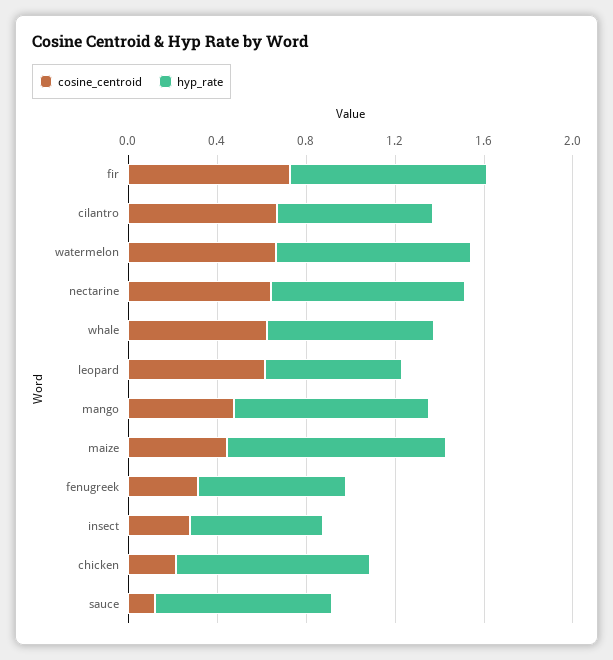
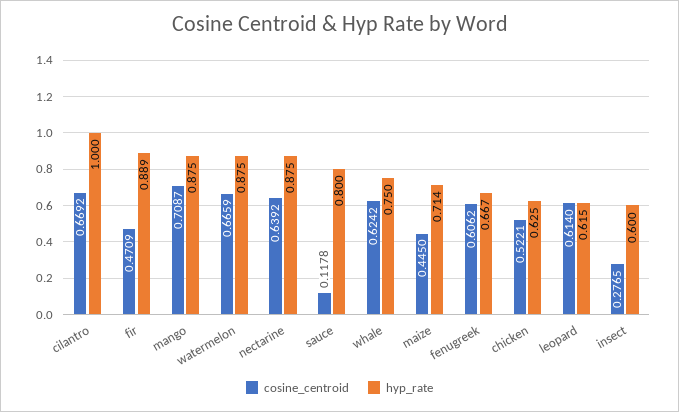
  {
    "cosine_centroid": {
-     "fir": 0.7,
+     "fir": 0.4709,
      "cilantro": 0.6692,
      "watermelon": 0.6659,
      "nectarine": 0.6392,
      "whale": 0.6242,
      "leopard": 0.614,
-     "mango": 0.5,
+     "mango": 0.7087,
      "maize": 0.445,
-     "fenugreek": 0.3,
+     "fenugreek": 0.6062,
      "insect": 0.2765,
-     "chicken": 0.2,
+     "chicken": 0.5221,
      "sauce": 0.1178
    },
    "hyp_rate": {
      "fir": 0.889,
-     "cilantro": 0.7,
+     "cilantro": 1,
      "watermelon": 0.875,
      "nectarine": 0.875,
      "whale": 0.75,
      "leopard": 0.615,
      "mango": 0.875,
-     "maize": 1,
+     "maize": 0.714,
      "fenugreek": 0.667,
      "insect": 0.6,
-     "chicken": 0.9,
+     "chicken": 0.625,
      "sauce": 0.8
    }
  }

